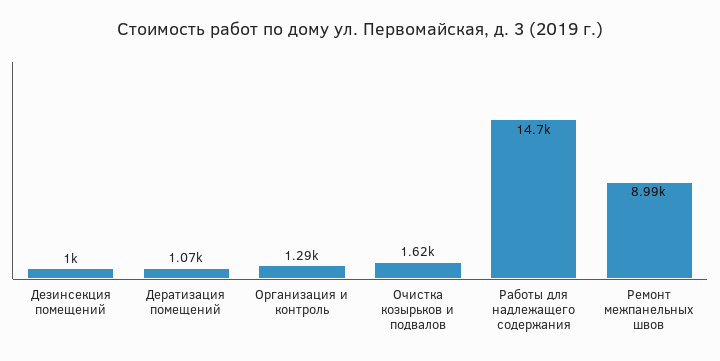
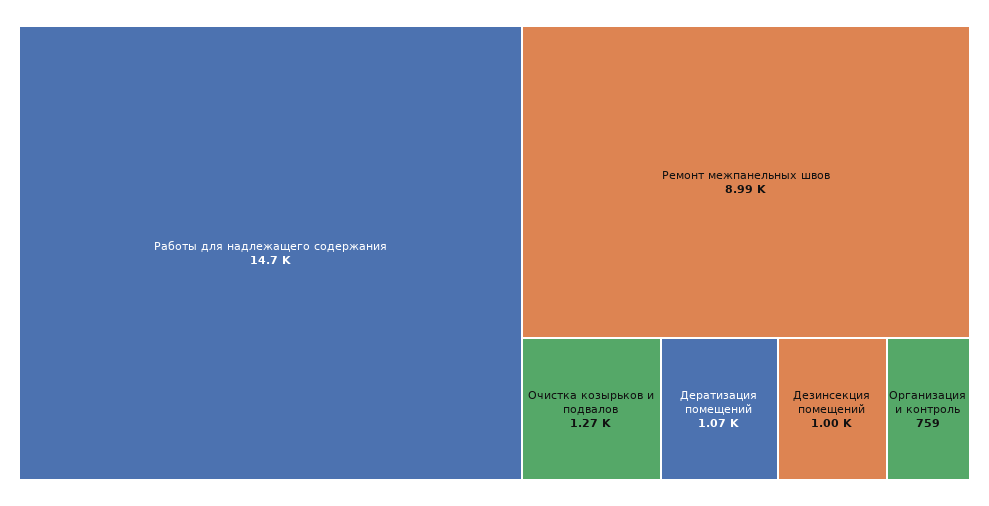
  {
    "Дезинсекция помещений": 1000,
    "Дератизация помещений": 1070,
-   "Организация и контроль": 1290,
+   "Организация и контроль": 759,
-   "Очистка козырьков и подвалов": 1620,
+   "Очистка козырьков и подвалов": 1270,
    "Работы для надлежащего содержания": 14700,
    "Ремонт межпанельных швов": 8990
  }

